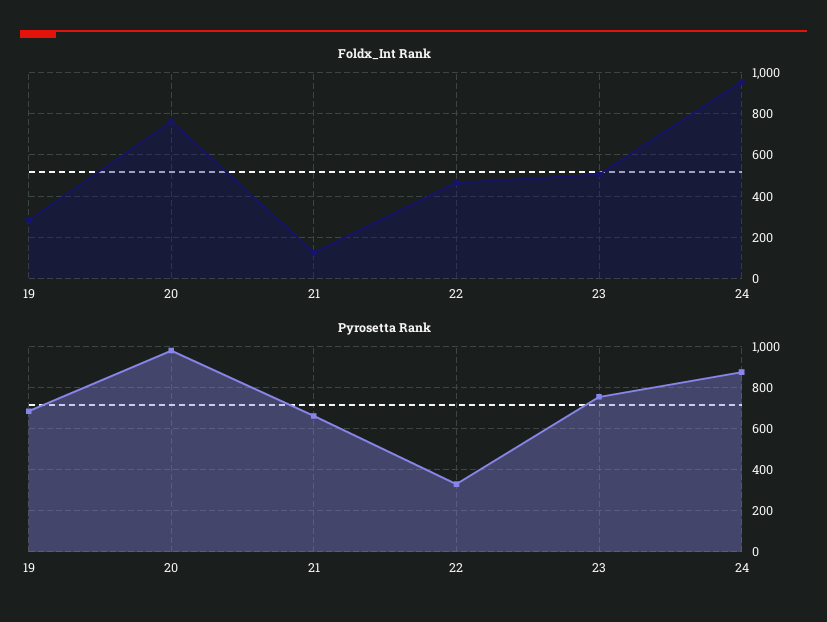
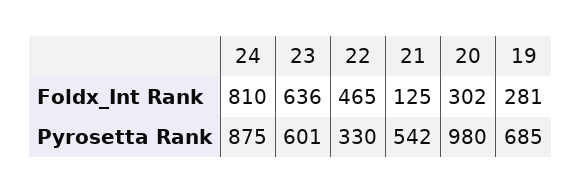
  {
    "Foldx_Int Rank": {
      "19": 281,
-     "20": 750,
+     "20": 302,
      "21": 125,
      "22": 465,
-     "23": 500,
+     "23": 636,
-     "24": 950
+     "24": 810
    },
    "Pyrosetta Rank": {
      "19": 685,
      "20": 980,
-     "21": 650,
+     "21": 542,
      "22": 330,
-     "23": 750,
+     "23": 601,
      "24": 875
    }
  }

